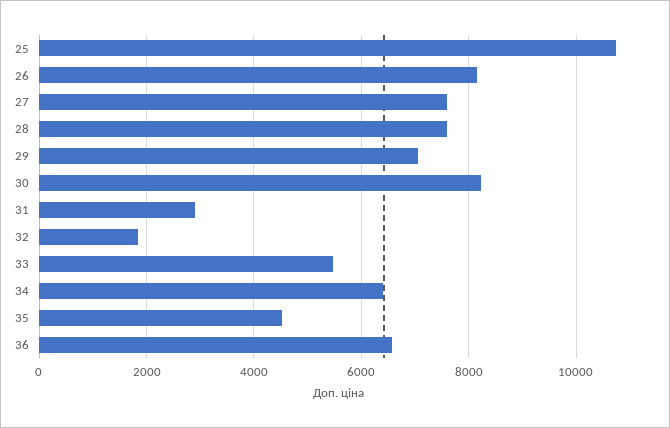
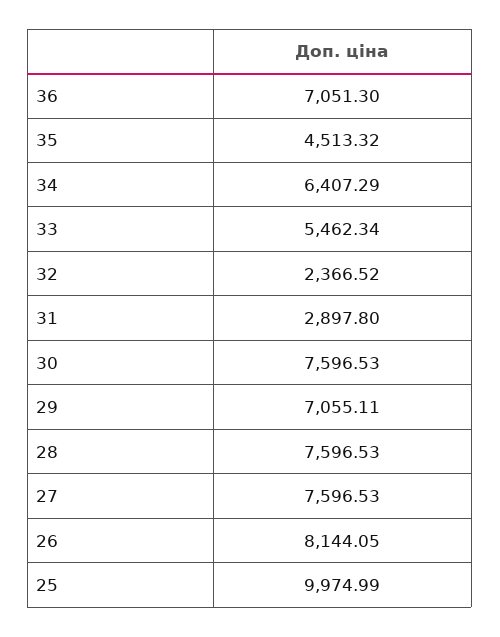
  {
-   "25": 10800,
+   "25": 9974.99,
    "26": 8144.05,
    "27": 7596.53,
    "28": 7596.53,
    "29": 7055.11,
-   "30": 8200,
+   "30": 7596.53,
    "31": 2897.8,
-   "32": 1800,
+   "32": 2366.52,
    "33": 5462.34,
    "34": 6407.29,
    "35": 4513.32,
-   "36": 6600
+   "36": 7051.3
  }

